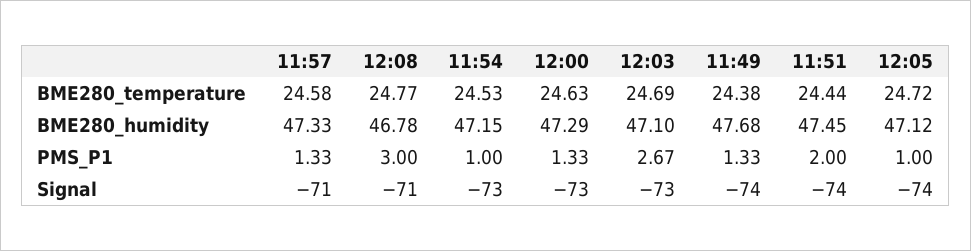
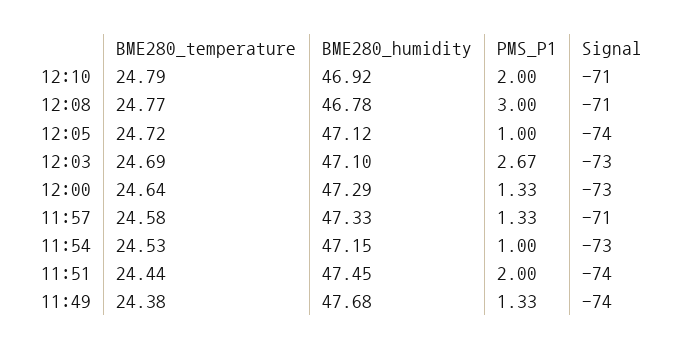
  {
    "11:57": {
      "BME280_temperature": 24.58,
      "BME280_humidity": 47.33,
      "PMS_P1": 1.33,
      "Signal": -71
    },
    "12:08": {
      "BME280_temperature": 24.77,
      "BME280_humidity": 46.78,
      "PMS_P1": 3,
      "Signal": -71
    },
    "11:54": {
      "BME280_temperature": 24.53,
      "BME280_humidity": 47.15,
      "PMS_P1": 1,
      "Signal": -73
    },
    "12:00": {
-     "BME280_temperature": 24.63,
+     "BME280_temperature": 24.64,
      "BME280_humidity": 47.29,
      "PMS_P1": 1.33,
      "Signal": -73
    },
    "12:03": {
      "BME280_temperature": 24.69,
      "BME280_humidity": 47.1,
      "PMS_P1": 2.67,
      "Signal": -73
    },
    "11:49": {
      "BME280_temperature": 24.38,
      "BME280_humidity": 47.68,
      "PMS_P1": 1.33,
      "Signal": -74
    },
    "11:51": {
      "BME280_temperature": 24.44,
      "BME280_humidity": 47.45,
      "PMS_P1": 2,
      "Signal": -74
    },
    "12:05": {
      "BME280_temperature": 24.72,
      "BME280_humidity": 47.12,
      "PMS_P1": 1,
      "Signal": -74
-   }
+   },
+   "12:10": {
+     "BME280_temperature": 24.79,
+     "BME280_humidity": 46.92,
+     "PMS_P1": 2,
+     "Signal": -71
+   }
  }

